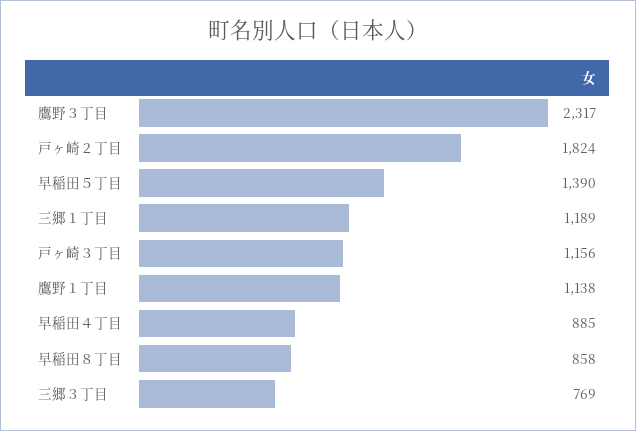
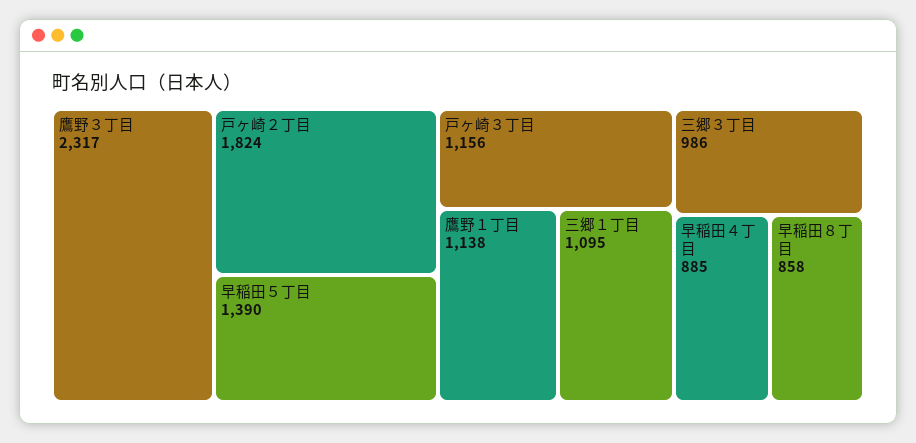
  {
    "鷹野３丁目": 2317,
    "戸ヶ崎２丁目": 1824,
    "早稲田５丁目": 1390,
-   "三郷１丁目": 1189,
+   "三郷１丁目": 1095,
    "戸ヶ崎３丁目": 1156,
    "鷹野１丁目": 1138,
    "早稲田４丁目": 885,
    "早稲田８丁目": 858,
-   "三郷３丁目": 769
+   "三郷３丁目": 986
  }

